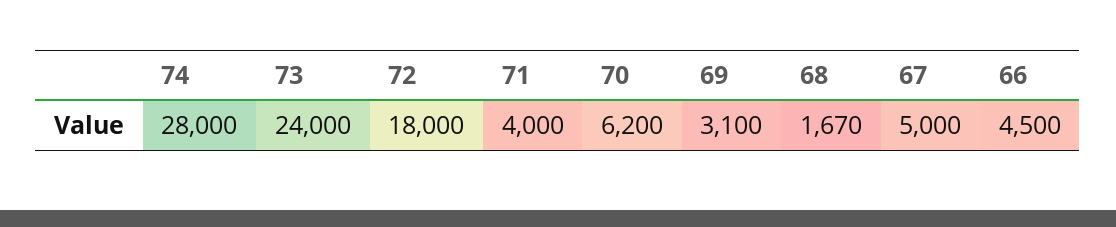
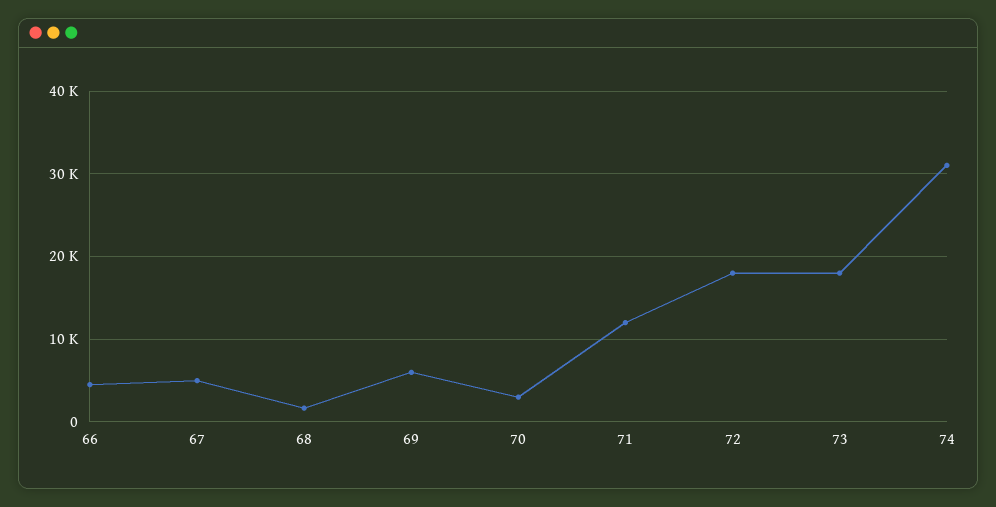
  {
-   "74": 28000,
+   "74": 31000,
-   "73": 24000,
+   "73": 18000,
    "72": 18000,
-   "71": 4000,
+   "71": 12000,
-   "70": 6200,
+   "70": 3000,
-   "69": 3100,
+   "69": 6000,
    "68": 1670,
    "67": 5000,
    "66": 4500
  }

